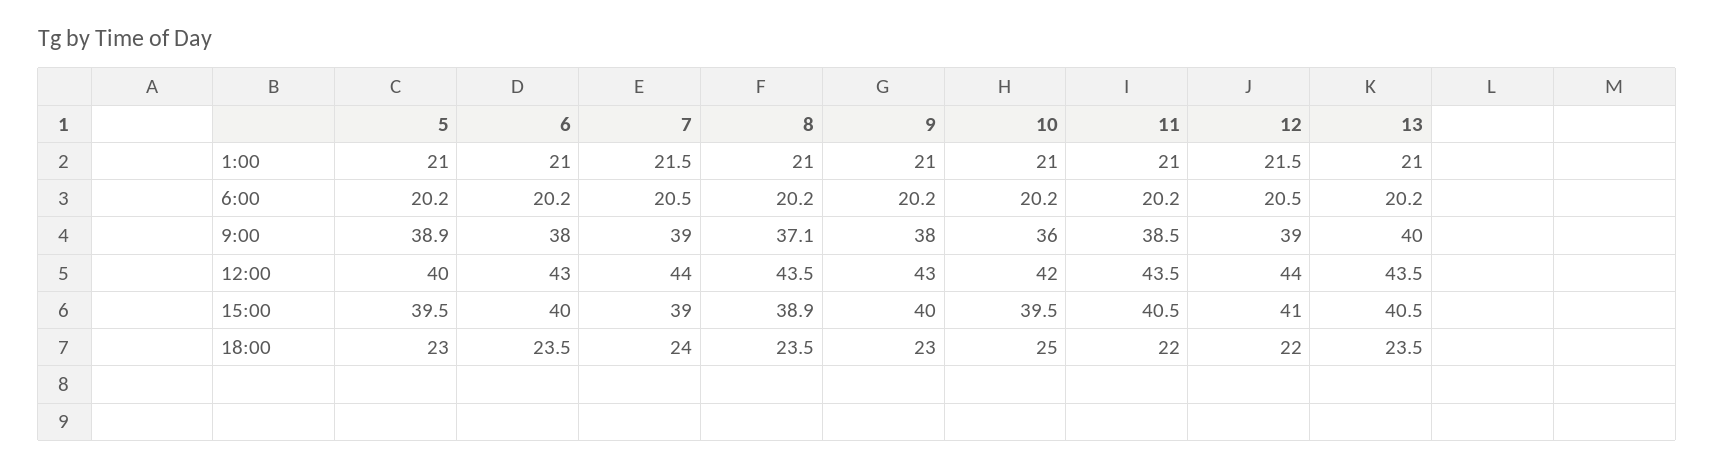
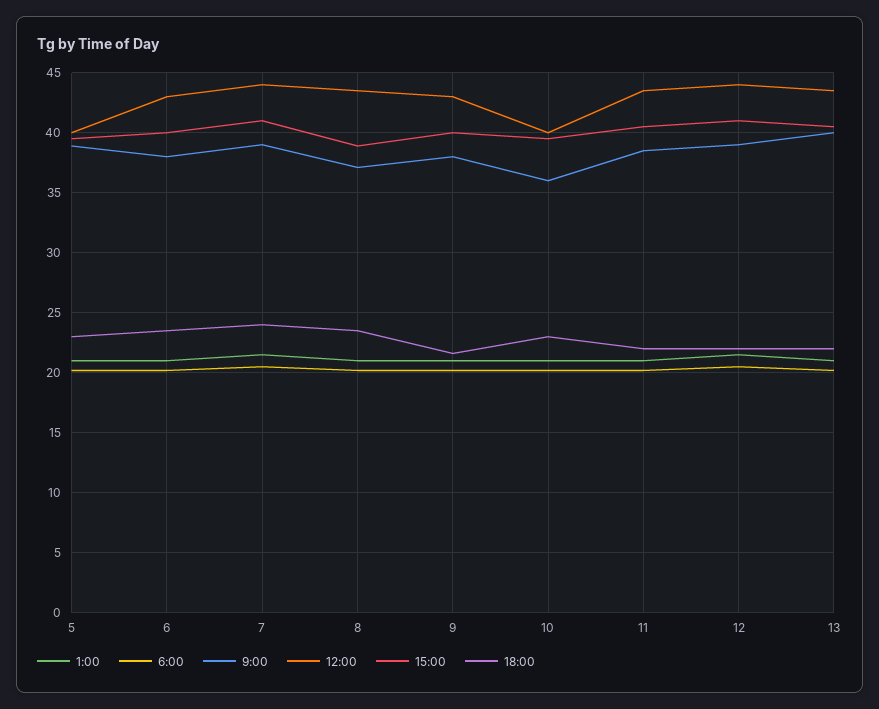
  {
    "1:00": {
      "5": 21,
      "6": 21,
      "7": 21.5,
      "8": 21,
      "9": 21,
      "10": 21,
      "11": 21,
      "12": 21.5,
      "13": 21
    },
    "6:00": {
      "5": 20.2,
      "6": 20.2,
      "7": 20.5,
      "8": 20.2,
      "9": 20.2,
      "10": 20.2,
      "11": 20.2,
      "12": 20.5,
      "13": 20.2
    },
    "9:00": {
      "5": 38.9,
      "6": 38,
      "7": 39,
      "8": 37.1,
      "9": 38,
      "10": 36,
      "11": 38.5,
      "12": 39,
      "13": 40
    },
    "12:00": {
      "5": 40,
      "6": 43,
      "7": 44,
      "8": 43.5,
      "9": 43,
-     "10": 42,
+     "10": 40,
      "11": 43.5,
      "12": 44,
      "13": 43.5
    },
    "15:00": {
      "5": 39.5,
      "6": 40,
-     "7": 39,
+     "7": 41,
      "8": 38.9,
      "9": 40,
      "10": 39.5,
      "11": 40.5,
      "12": 41,
      "13": 40.5
    },
    "18:00": {
      "5": 23,
      "6": 23.5,
      "7": 24,
      "8": 23.5,
-     "9": 23,
+     "9": 21.5,
-     "10": 25,
+     "10": 23,
      "11": 22,
      "12": 22,
-     "13": 23.5
+     "13": 22
    }
  }

